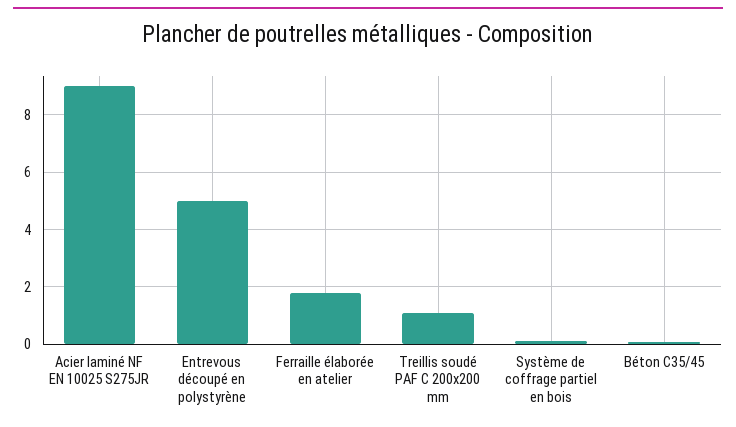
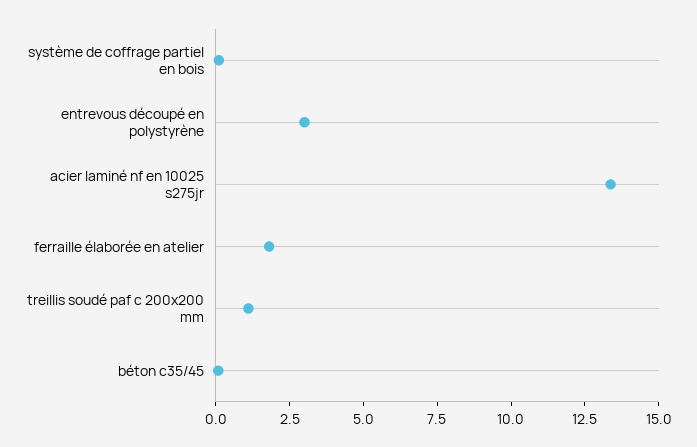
  {
-   "Acier laminé NF EN 10025 S275JR": 9,
+   "Acier laminé NF EN 10025 S275JR": 13.5,
-   "Entrevous découpé en polystyrène": 5,
+   "Entrevous découpé en polystyrène": 3,
    "Ferraille élaborée en atelier": 1.75,
    "Treillis soudé PAF C 200x200 mm": 1,
    "Système de coffrage partiel en bois": 0,
    "Béton C35/45": 0
  }

